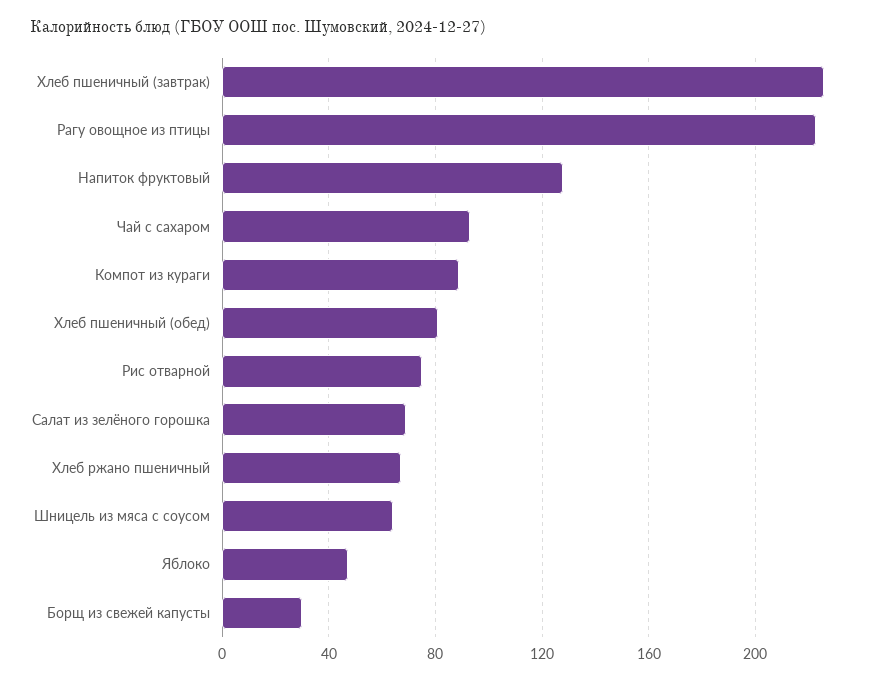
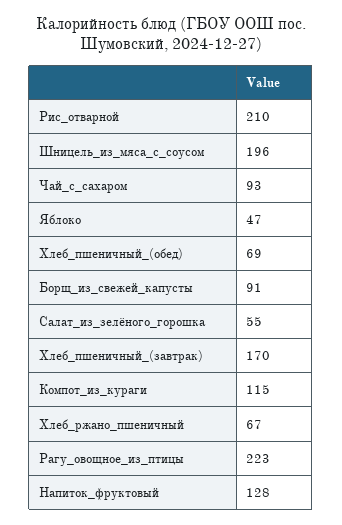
  {
-   "Хлеб пшеничный (завтрак)": 225,
+   "Хлеб пшеничный (завтрак)": 170,
    "Рагу овощное из птицы": 223,
    "Напиток фруктовый": 128,
    "Чай с сахаром": 93,
-   "Компот из кураги": 90,
+   "Компот из кураги": 115,
-   "Хлеб пшеничный (обед)": 80,
+   "Хлеб пшеничный (обед)": 69,
-   "Рис отварной": 75,
+   "Рис отварной": 210,
-   "Салат из зелёного горошка": 70,
+   "Салат из зелёного горошка": 55,
    "Хлеб ржано пшеничный": 67,
-   "Шницель из мяса с соусом": 65,
+   "Шницель из мяса с соусом": 196,
    "Яблоко": 47,
-   "Борщ из свежей капусты": 30
+   "Борщ из свежей капусты": 91
  }

